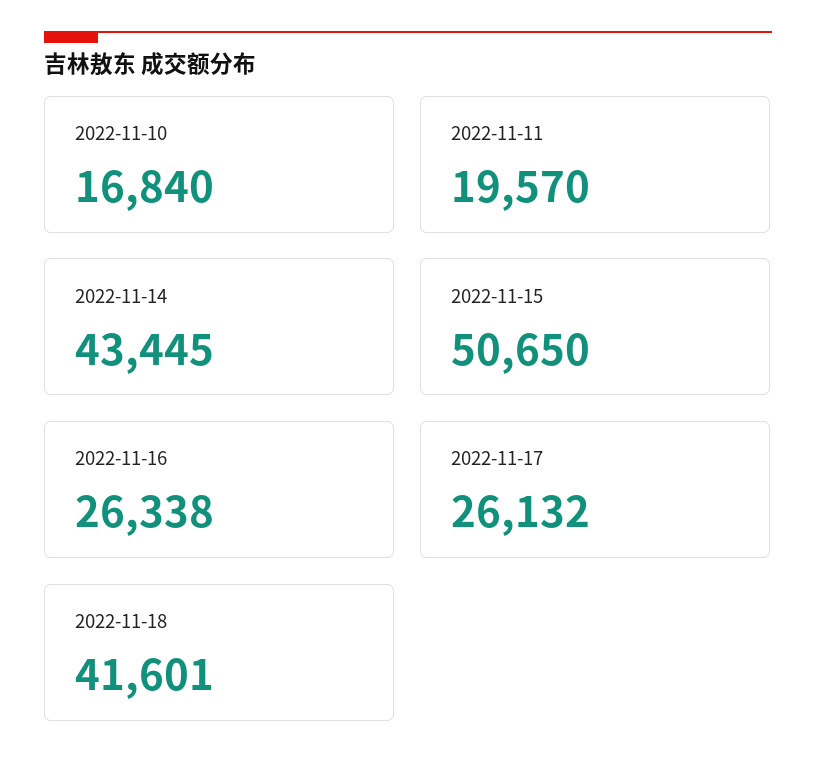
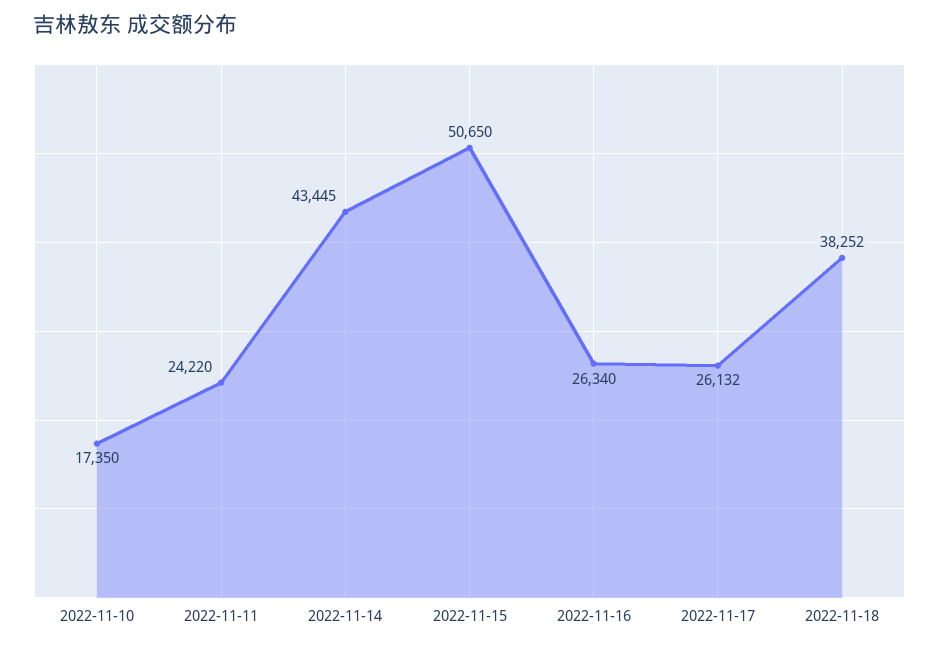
  {
-   "2022-11-10": 16840,
+   "2022-11-10": 17350,
-   "2022-11-11": 19570,
+   "2022-11-11": 24220,
    "2022-11-14": 43445,
    "2022-11-15": 50650,
-   "2022-11-16": 26338,
+   "2022-11-16": 26340,
    "2022-11-17": 26132,
-   "2022-11-18": 41601
+   "2022-11-18": 38252
  }

